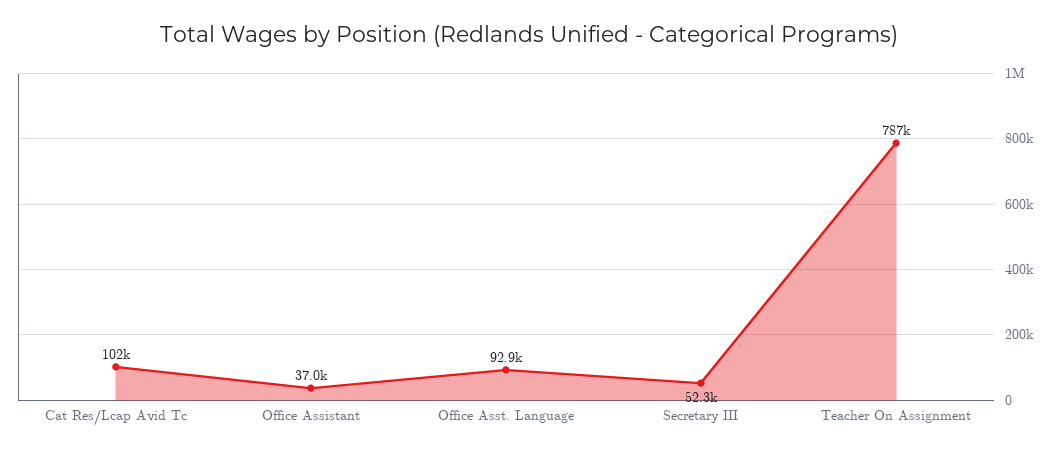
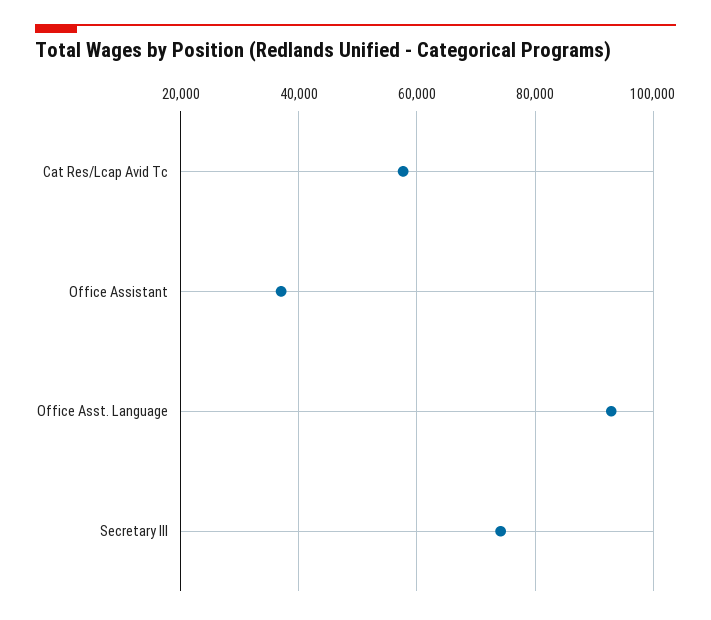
  {
-   "Cat Res/Lcap Avid Tc": 102000,
+   "Cat Res/Lcap Avid Tc": 58000,
    "Office Assistant": 37000,
    "Office Asst. Language": 92900,
-   "Secretary III": 52300,
+   "Secretary III": 74000
-   "Teacher On Assignment": 787000
  }

